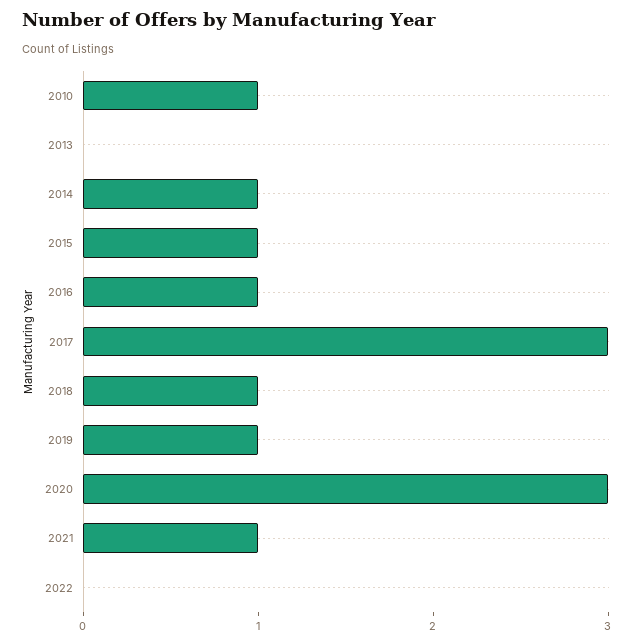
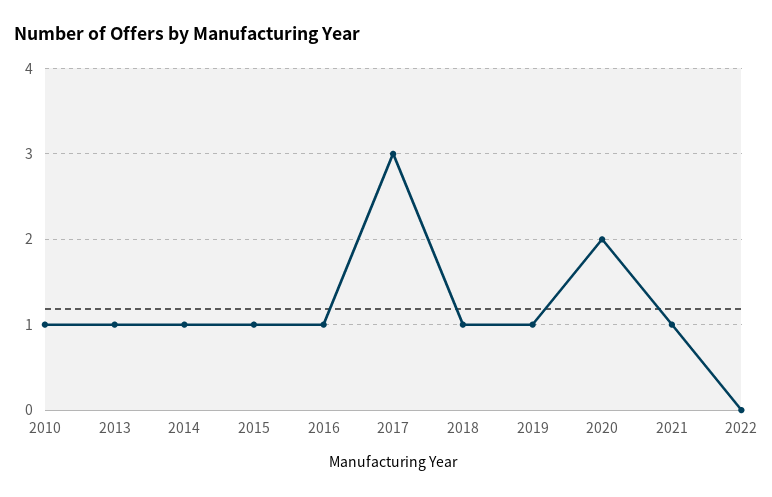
  {
    "2010": 1,
-   "2013": 0,
+   "2013": 1,
    "2014": 1,
    "2015": 1,
    "2016": 1,
    "2017": 3,
    "2018": 1,
    "2019": 1,
-   "2020": 3,
+   "2020": 2,
    "2021": 1,
    "2022": 0
  }

